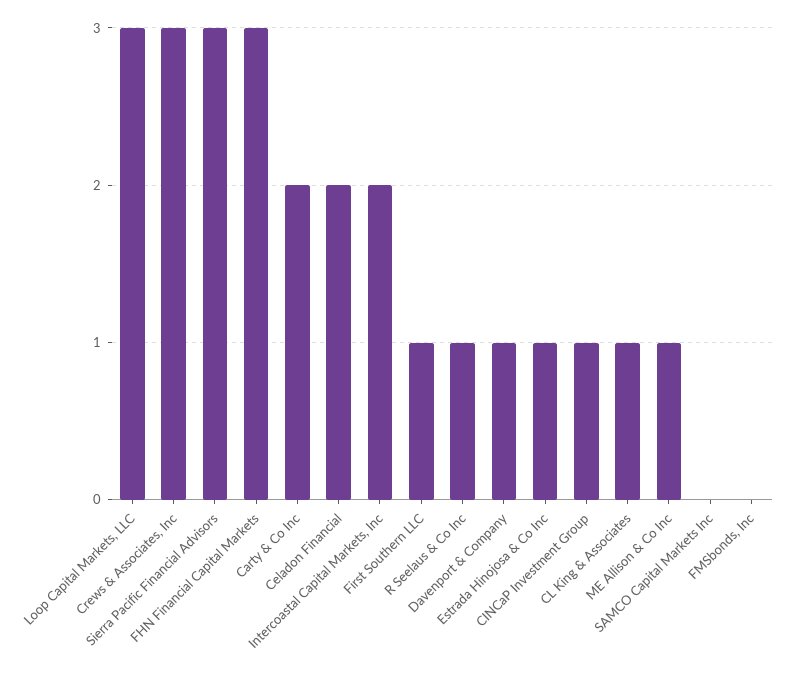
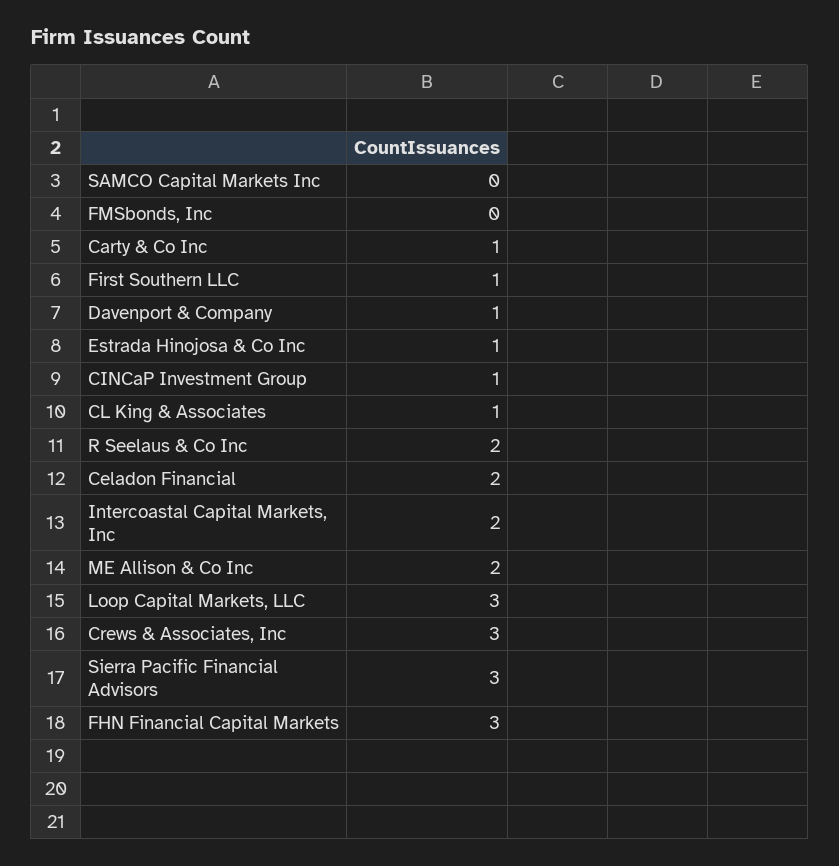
  {
    "Loop Capital Markets, LLC": 3,
    "Crews & Associates, Inc": 3,
    "Sierra Pacific Financial Advisors": 3,
    "FHN Financial Capital Markets": 3,
-   "Carty & Co Inc": 2,
+   "Carty & Co Inc": 1,
    "Celadon Financial": 2,
    "Intercoastal Capital Markets, Inc": 2,
    "First Southern LLC": 1,
-   "R Seelaus & Co Inc": 1,
+   "R Seelaus & Co Inc": 2,
    "Davenport & Company": 1,
    "Estrada Hinojosa & Co Inc": 1,
    "CINCaP Investment Group": 1,
    "CL King & Associates": 1,
-   "ME Allison & Co Inc": 1,
+   "ME Allison & Co Inc": 2,
    "SAMCO Capital Markets Inc": 0,
    "FMSbonds, Inc": 0
  }

